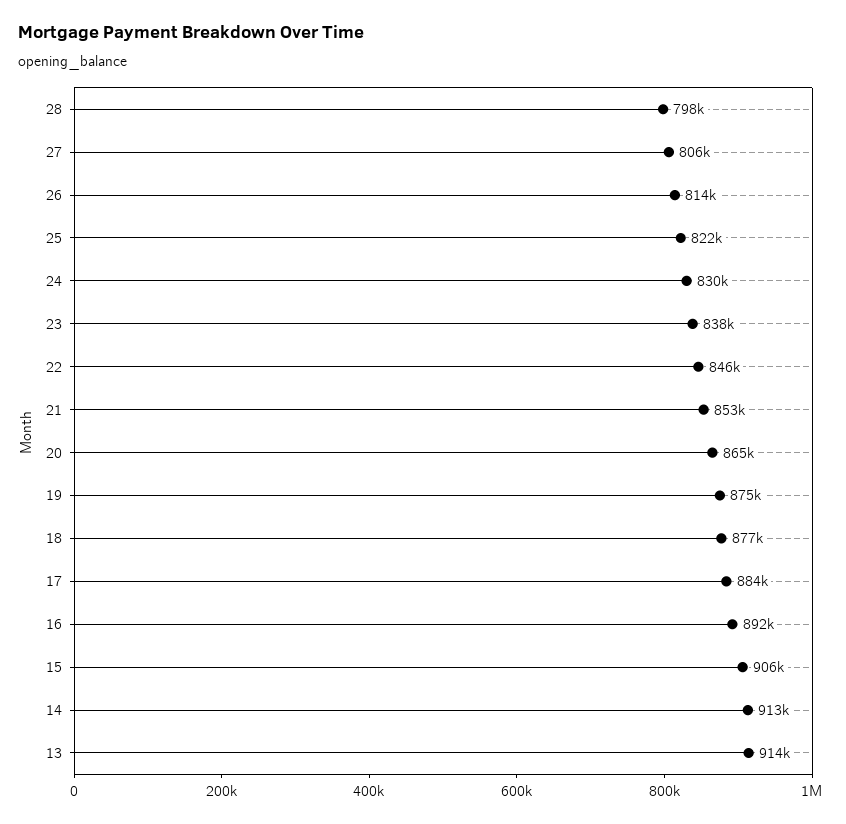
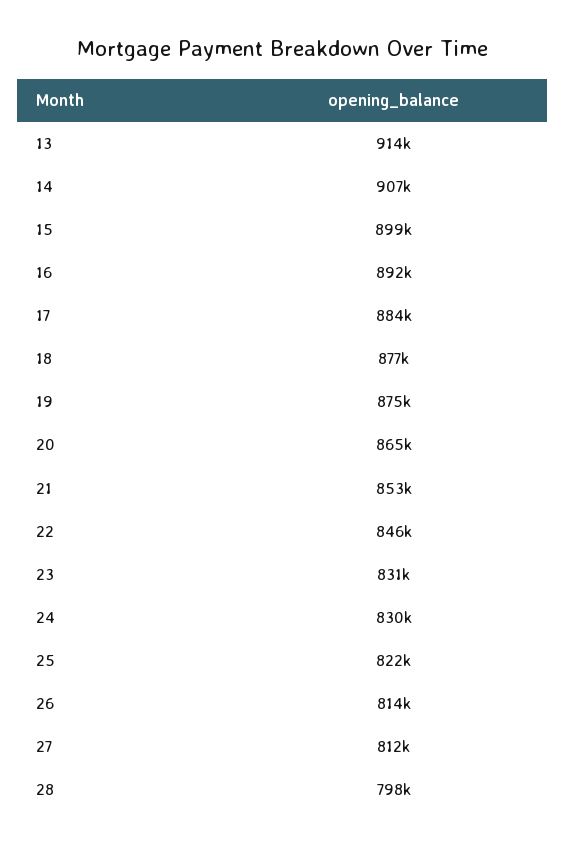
  {
    "28": 798000,
-   "27": 806000,
+   "27": 812000,
    "26": 814000,
    "25": 822000,
    "24": 830000,
-   "23": 838000,
+   "23": 831000,
    "22": 846000,
    "21": 853000,
    "20": 865000,
    "19": 875000,
    "18": 877000,
    "17": 884000,
    "16": 892000,
-   "15": 906000,
+   "15": 899000,
-   "14": 913000,
+   "14": 907000,
    "13": 914000
  }

